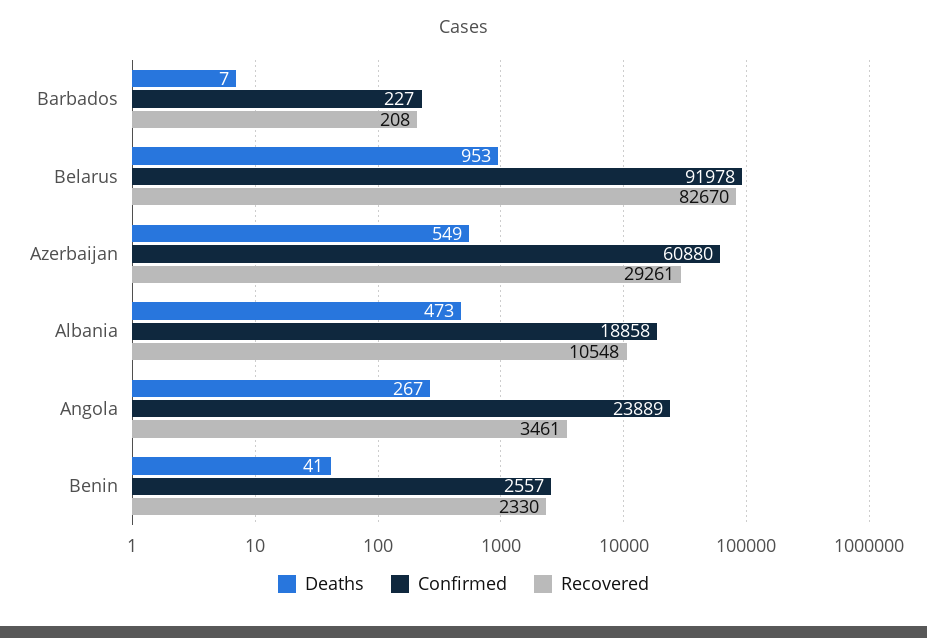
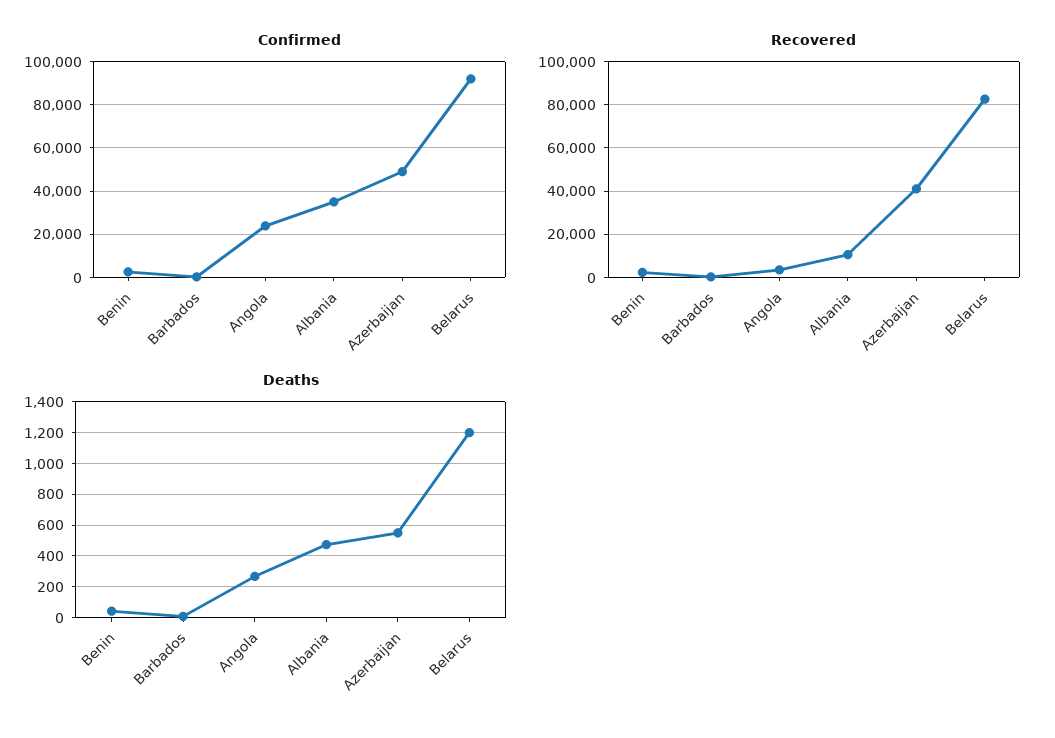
  {
    "Deaths": {
      "Barbados": 7,
-     "Belarus": 953,
+     "Belarus": 1200,
      "Azerbaijan": 549,
      "Albania": 473,
      "Angola": 267,
      "Benin": 41
    },
    "Confirmed": {
      "Barbados": 227,
      "Belarus": 91978,
-     "Azerbaijan": 60880,
+     "Azerbaijan": 50000,
-     "Albania": 18858,
+     "Albania": 35000,
      "Angola": 23889,
      "Benin": 2557
    },
    "Recovered": {
      "Barbados": 208,
      "Belarus": 82670,
-     "Azerbaijan": 29261,
+     "Azerbaijan": 40000,
      "Albania": 10548,
      "Angola": 3461,
      "Benin": 2330
    }
  }

